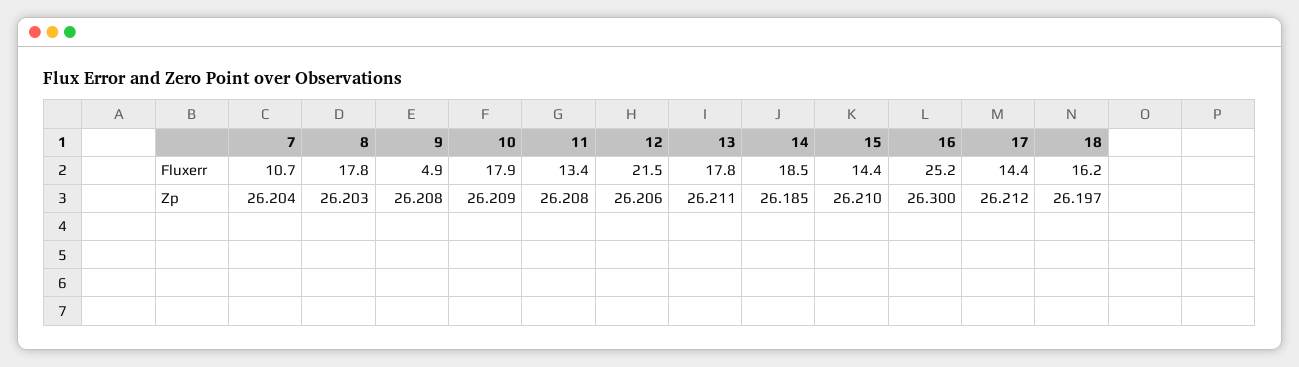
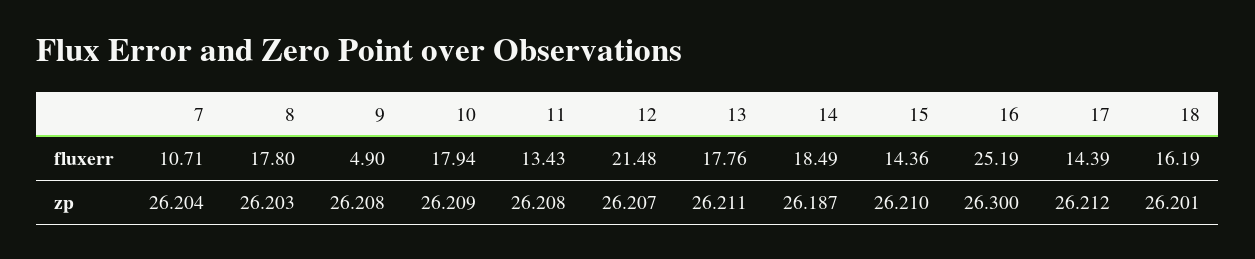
  {
    "7": {
      "Fluxerr": 10.71,
      "Zp": 26.204
    },
    "8": {
      "Fluxerr": 17.8,
      "Zp": 26.203
    },
    "9": {
      "Fluxerr": 4.9,
      "Zp": 26.208
    },
    "10": {
      "Fluxerr": 17.94,
      "Zp": 26.209
    },
    "11": {
      "Fluxerr": 13.43,
      "Zp": 26.208
    },
    "12": {
      "Fluxerr": 21.48,
-     "Zp": 26.206
+     "Zp": 26.207
    },
    "13": {
      "Fluxerr": 17.76,
      "Zp": 26.211
    },
    "14": {
      "Fluxerr": 18.49,
-     "Zp": 26.185
+     "Zp": 26.187
    },
    "15": {
      "Fluxerr": 14.36,
      "Zp": 26.21
    },
    "16": {
      "Fluxerr": 25.19,
      "Zp": 26.3
    },
    "17": {
      "Fluxerr": 14.39,
      "Zp": 26.212
    },
    "18": {
      "Fluxerr": 16.19,
-     "Zp": 26.197
+     "Zp": 26.201
    }
  }

